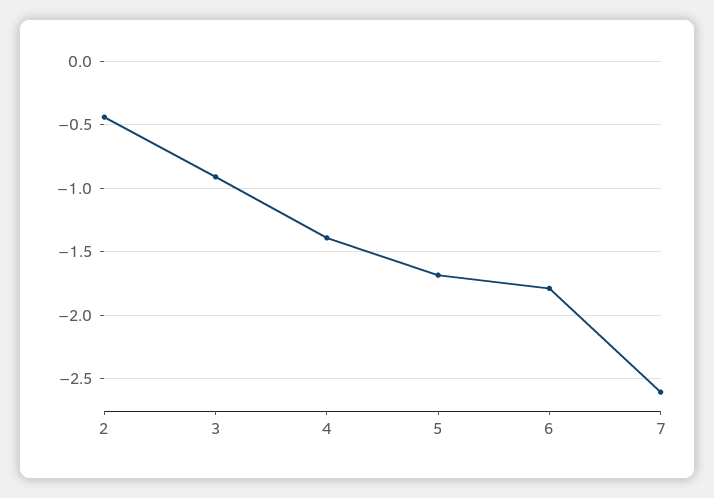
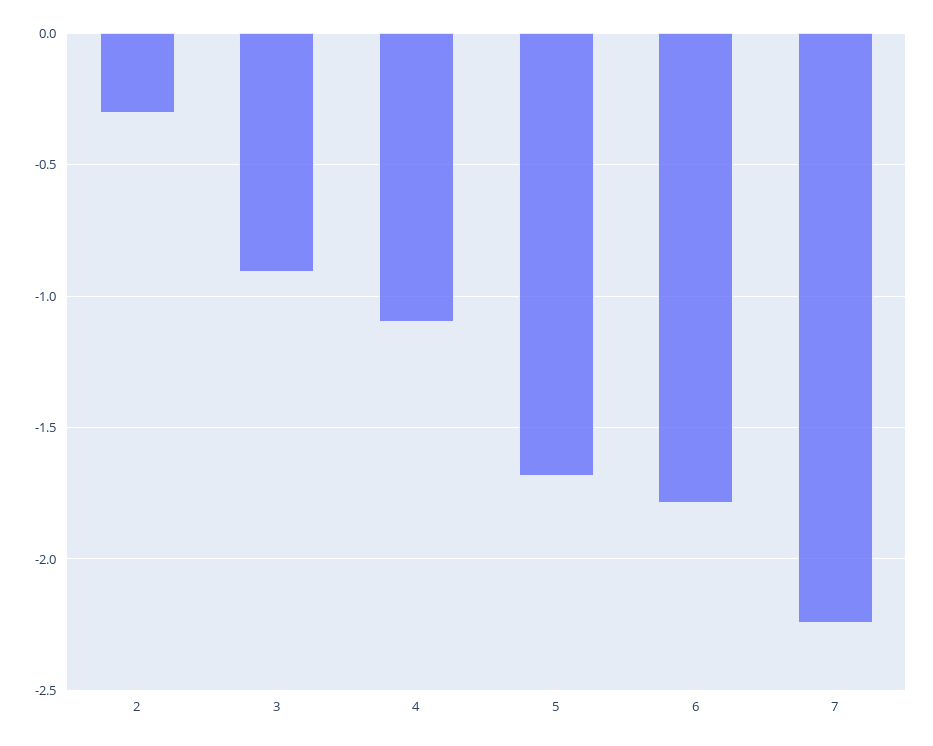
  {
-   "2": -0.45,
+   "2": -0.3,
    "3": -0.9,
-   "4": -1.4,
+   "4": -1.1,
    "5": -1.7,
    "6": -1.8,
-   "7": -2.6
+   "7": -2.25
  }

